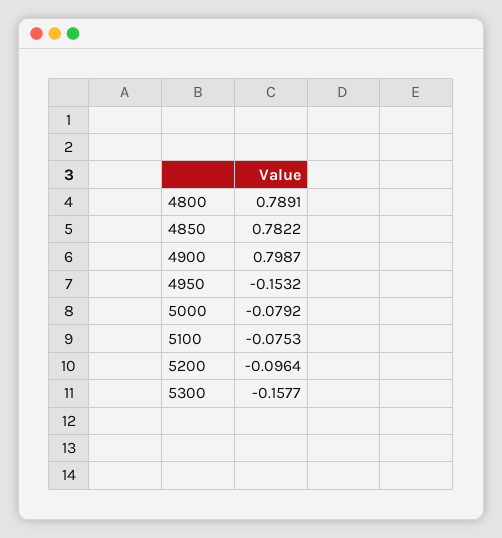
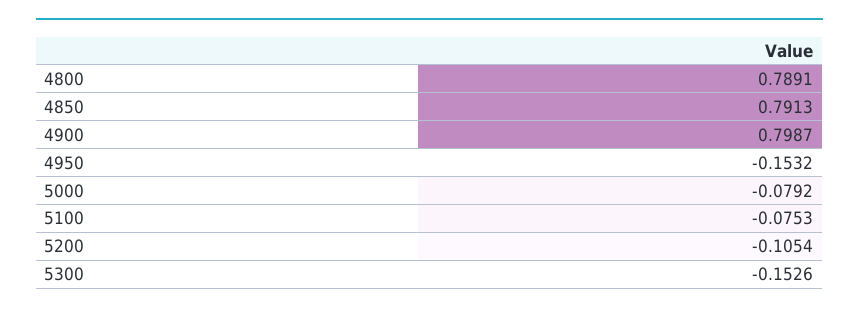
  {
    "4800": 0.7891,
-   "4850": 0.7822,
+   "4850": 0.7913,
    "4900": 0.7987,
    "4950": -0.1532,
    "5000": -0.0792,
    "5100": -0.0753,
-   "5200": -0.0964,
+   "5200": -0.1054,
-   "5300": -0.1577
+   "5300": -0.1526
  }

